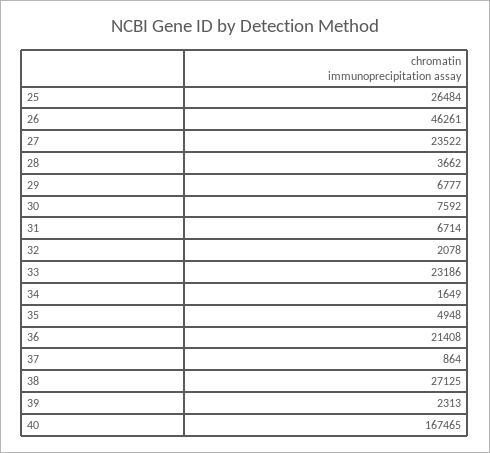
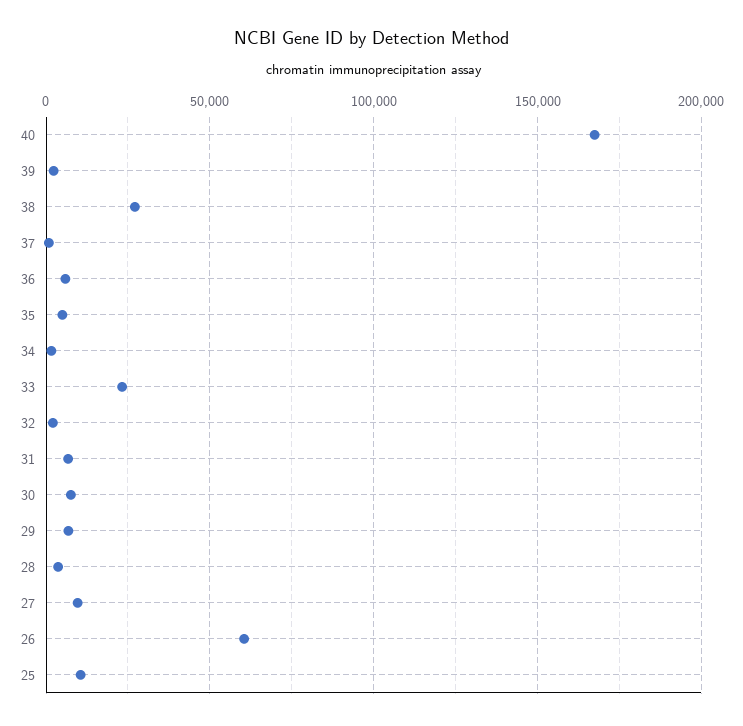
  {
-   "25": 26484,
+   "25": 10000,
-   "26": 46261,
+   "26": 60000,
-   "27": 23522,
+   "27": 10000,
    "28": 3662,
    "29": 6777,
    "30": 7592,
    "31": 6714,
    "32": 2078,
    "33": 23186,
    "34": 1649,
    "35": 4948,
-   "36": 21408,
+   "36": 5000,
    "37": 864,
    "38": 27125,
    "39": 2313,
    "40": 167465
  }

